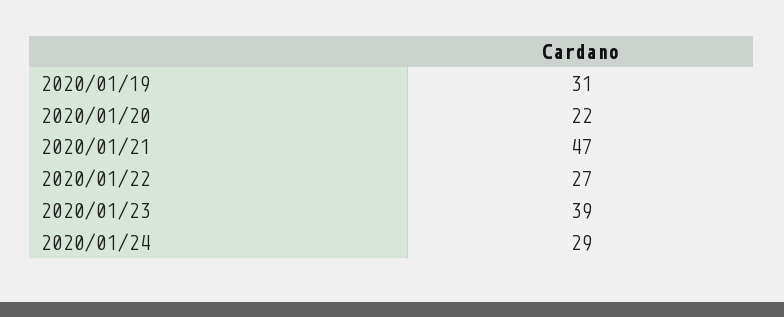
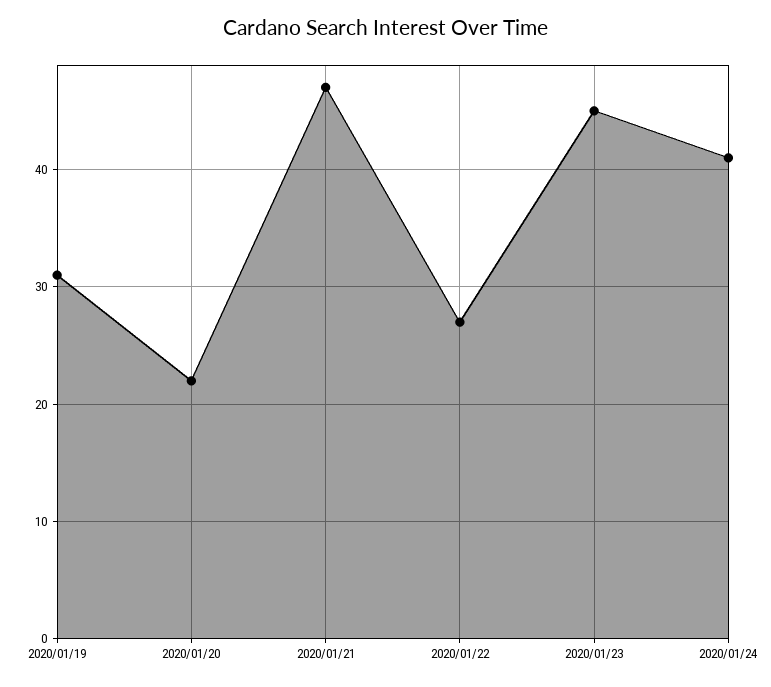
  {
    "2020/01/19": 31,
    "2020/01/20": 22,
    "2020/01/21": 47,
    "2020/01/22": 27,
-   "2020/01/23": 39,
+   "2020/01/23": 45,
-   "2020/01/24": 29
+   "2020/01/24": 41
  }

